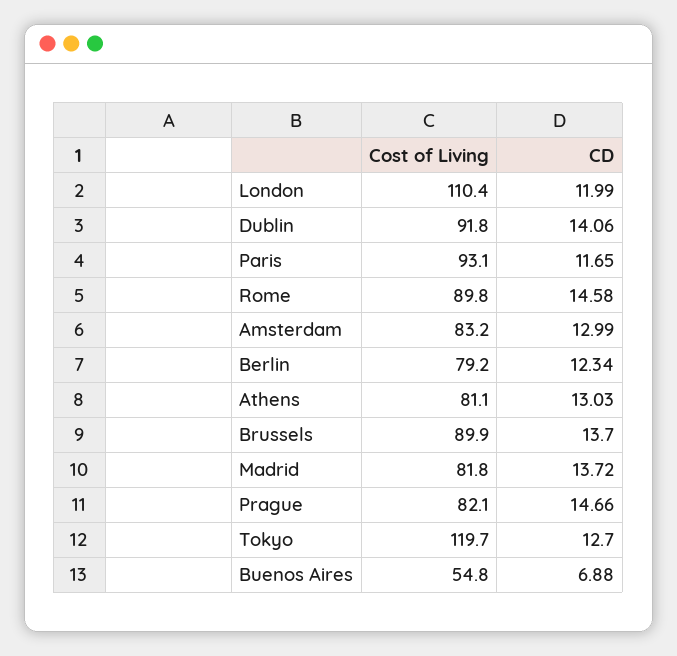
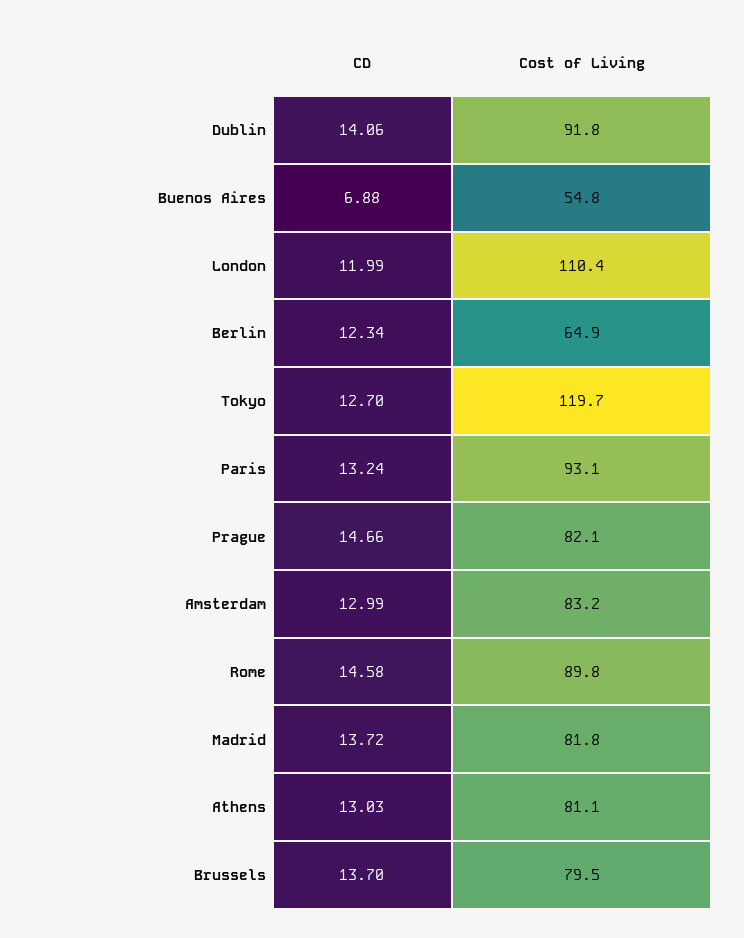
  {
    "Cost of Living": {
      "London": 110.4,
      "Dublin": 91.8,
      "Paris": 93.1,
      "Rome": 89.8,
      "Amsterdam": 83.2,
-     "Berlin": 79.2,
+     "Berlin": 64.9,
      "Athens": 81.1,
-     "Brussels": 89.9,
+     "Brussels": 79.5,
      "Madrid": 81.8,
      "Prague": 82.1,
      "Tokyo": 119.7,
      "Buenos Aires": 54.8
    },
    "CD": {
      "London": 11.99,
      "Dublin": 14.06,
-     "Paris": 11.65,
+     "Paris": 13.24,
      "Rome": 14.58,
      "Amsterdam": 12.99,
      "Berlin": 12.34,
      "Athens": 13.03,
      "Brussels": 13.7,
      "Madrid": 13.72,
      "Prague": 14.66,
      "Tokyo": 12.7,
      "Buenos Aires": 6.88
    }
  }

